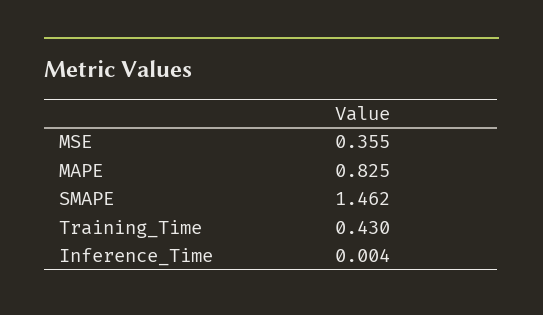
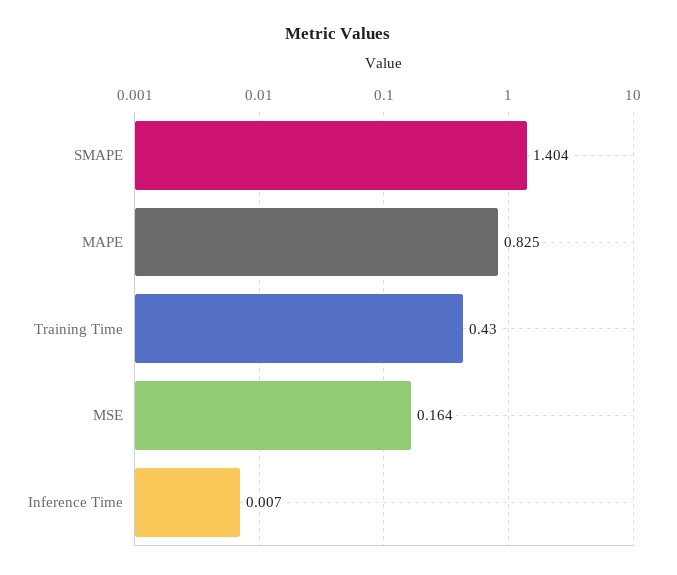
  {
-   "MSE": 0.355,
+   "MSE": 0.164,
    "MAPE": 0.825,
-   "SMAPE": 1.462,
+   "SMAPE": 1.404,
    "Training_Time": 0.43,
-   "Inference_Time": 0.004
+   "Inference_Time": 0.007
  }

